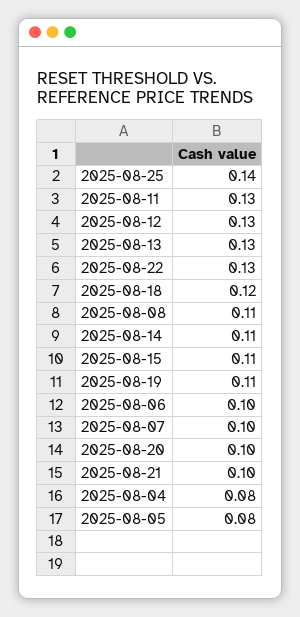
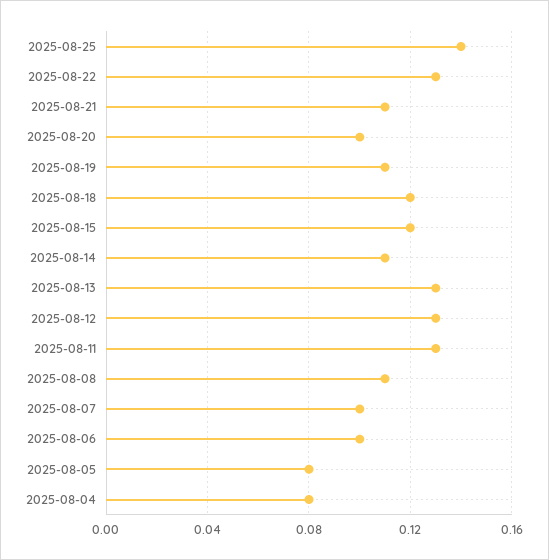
  {
    "2025-08-25": 0.14,
    "2025-08-11": 0.13,
    "2025-08-12": 0.13,
    "2025-08-13": 0.13,
    "2025-08-22": 0.13,
    "2025-08-18": 0.12,
    "2025-08-08": 0.11,
    "2025-08-14": 0.11,
-   "2025-08-15": 0.11,
+   "2025-08-15": 0.12,
    "2025-08-19": 0.11,
    "2025-08-06": 0.1,
    "2025-08-07": 0.1,
    "2025-08-20": 0.1,
-   "2025-08-21": 0.1,
+   "2025-08-21": 0.11,
    "2025-08-04": 0.08,
    "2025-08-05": 0.08
  }

